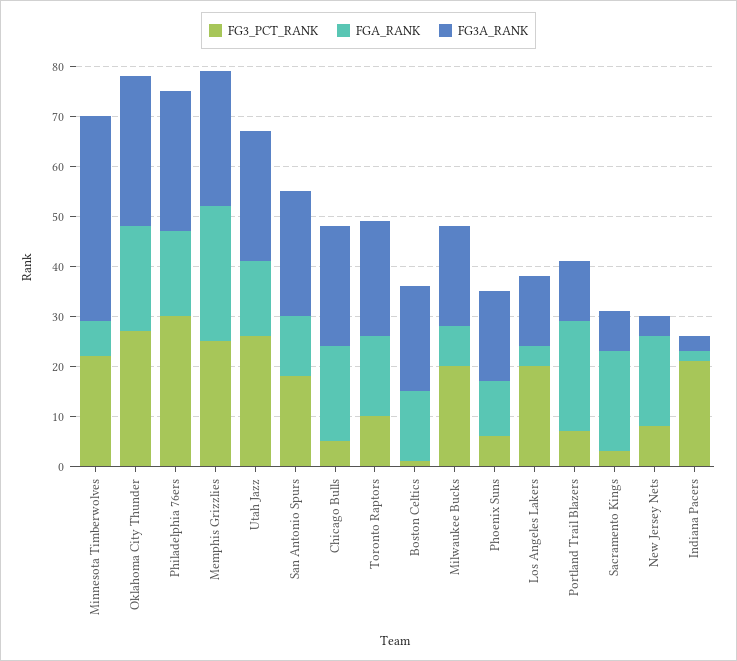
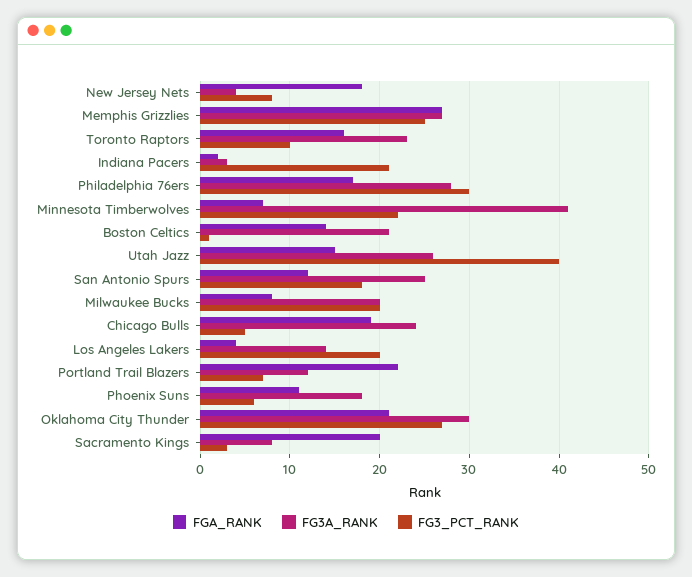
  {
    "FG3_PCT_RANK": {
      "Minnesota Timberwolves": 22,
      "Oklahoma City Thunder": 27,
      "Philadelphia 76ers": 30,
      "Memphis Grizzlies": 25,
-     "Utah Jazz": 25,
+     "Utah Jazz": 40,
      "San Antonio Spurs": 18,
      "Chicago Bulls": 5,
      "Toronto Raptors": 10,
      "Boston Celtics": 1,
      "Milwaukee Bucks": 20,
      "Phoenix Suns": 6,
      "Los Angeles Lakers": 20,
      "Portland Trail Blazers": 7,
      "Sacramento Kings": 3,
      "New Jersey Nets": 8,
      "Indiana Pacers": 21
    },
    "FGA_RANK": {
      "Minnesota Timberwolves": 7,
      "Oklahoma City Thunder": 21,
      "Philadelphia 76ers": 17,
      "Memphis Grizzlies": 27,
      "Utah Jazz": 15,
      "San Antonio Spurs": 12,
      "Chicago Bulls": 19,
      "Toronto Raptors": 16,
      "Boston Celtics": 14,
      "Milwaukee Bucks": 8,
      "Phoenix Suns": 11,
      "Los Angeles Lakers": 4,
      "Portland Trail Blazers": 22,
      "Sacramento Kings": 20,
      "New Jersey Nets": 18,
      "Indiana Pacers": 2
    },
    "FG3A_RANK": {
      "Minnesota Timberwolves": 41,
      "Oklahoma City Thunder": 30,
      "Philadelphia 76ers": 28,
      "Memphis Grizzlies": 27,
      "Utah Jazz": 26,
      "San Antonio Spurs": 25,
      "Chicago Bulls": 24,
      "Toronto Raptors": 23,
      "Boston Celtics": 21,
      "Milwaukee Bucks": 20,
      "Phoenix Suns": 18,
      "Los Angeles Lakers": 14,
      "Portland Trail Blazers": 12,
      "Sacramento Kings": 8,
      "New Jersey Nets": 4,
      "Indiana Pacers": 3
    }
  }

